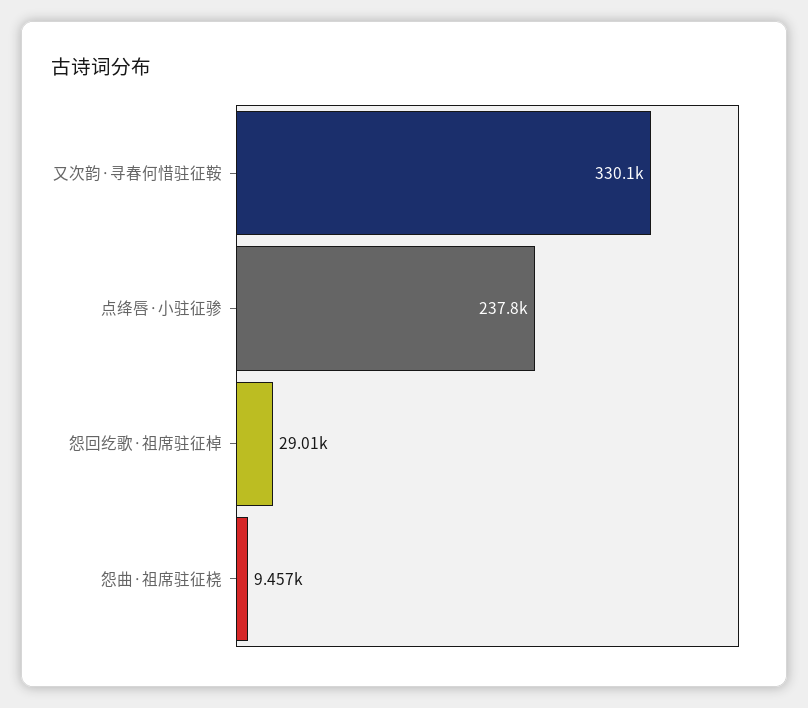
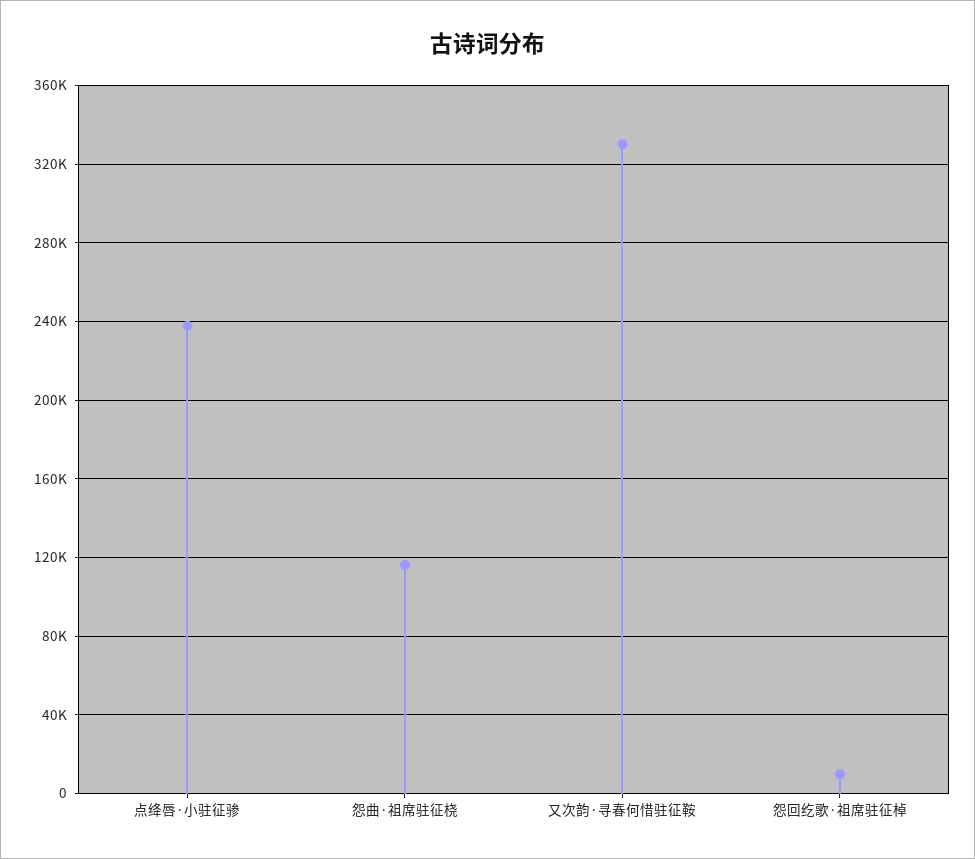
  {
    "又次韵·寻春何惜驻征鞍": 330100,
    "点绛唇·小驻征骖": 237800,
-   "怨回纥歌·祖席驻征棹": 29010,
+   "怨回纥歌·祖席驻征棹": 10000,
-   "怨曲·祖席驻征桡": 9457
+   "怨曲·祖席驻征桡": 115000
  }

